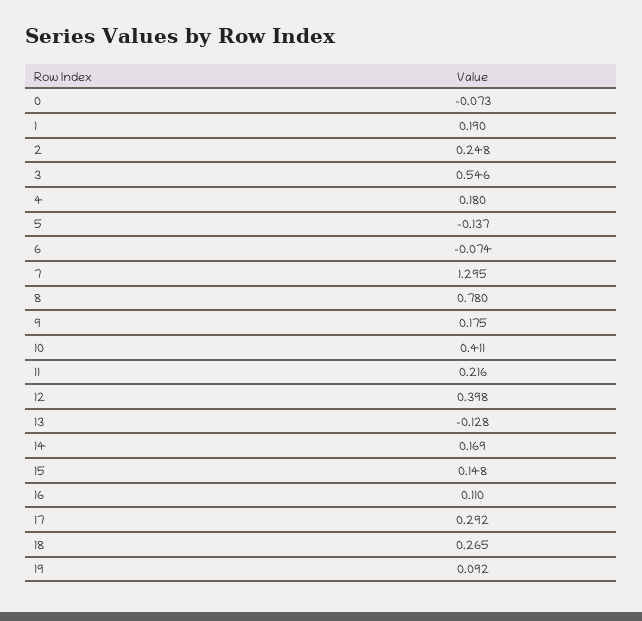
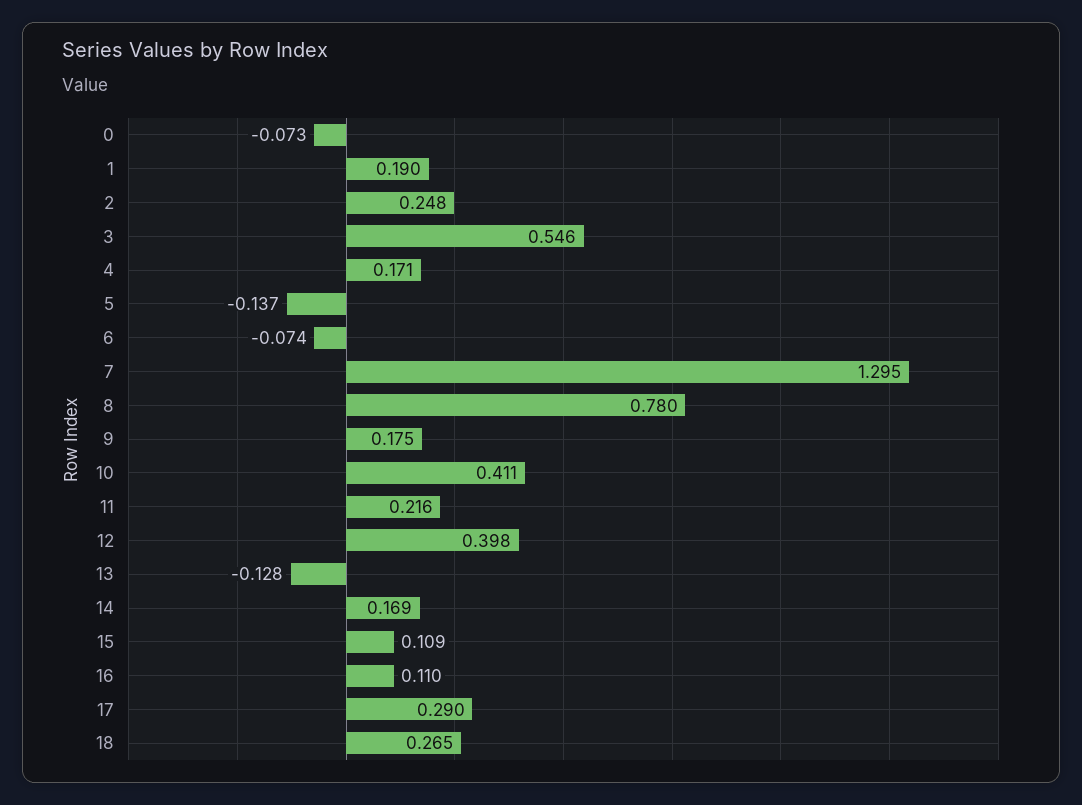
  {
    "0": -0.073,
    "1": 0.19,
    "2": 0.248,
    "3": 0.546,
-   "4": 0.18,
+   "4": 0.171,
    "5": -0.137,
    "6": -0.074,
    "7": 1.295,
    "8": 0.78,
    "9": 0.175,
    "10": 0.411,
    "11": 0.216,
    "12": 0.398,
    "13": -0.128,
    "14": 0.169,
-   "15": 0.148,
+   "15": 0.109,
    "16": 0.11,
-   "17": 0.292,
+   "17": 0.29,
-   "18": 0.265,
+   "18": 0.265
-   "19": 0.092
  }

